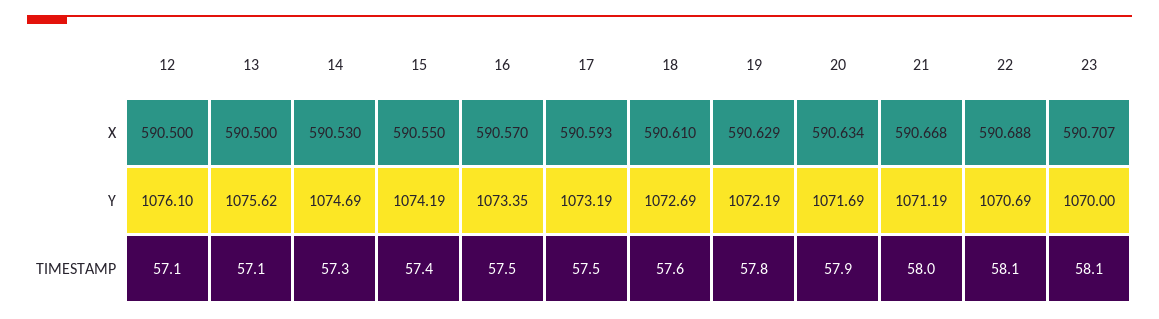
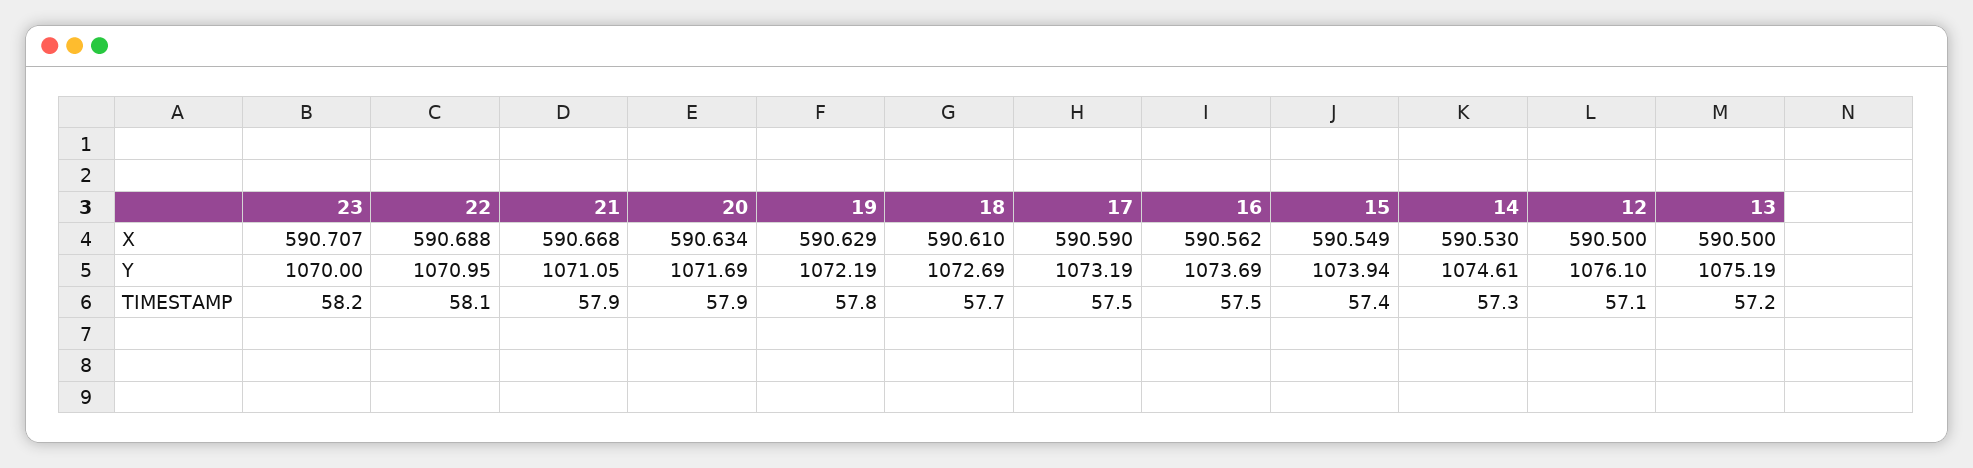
  {
    "12": {
      "X": 590.5,
      "Y": 1076.1,
      "TIMESTAMP": 57.1
    },
    "13": {
      "X": 590.5,
-     "Y": 1075.62,
+     "Y": 1075.19,
-     "TIMESTAMP": 57.1
+     "TIMESTAMP": 57.2
    },
    "14": {
      "X": 590.53,
-     "Y": 1074.69,
+     "Y": 1074.61,
      "TIMESTAMP": 57.3
    },
    "15": {
-     "X": 590.55,
+     "X": 590.549,
-     "Y": 1074.19,
+     "Y": 1073.94,
      "TIMESTAMP": 57.4
    },
    "16": {
-     "X": 590.57,
+     "X": 590.562,
-     "Y": 1073.35,
+     "Y": 1073.69,
      "TIMESTAMP": 57.5
    },
    "17": {
-     "X": 590.593,
+     "X": 590.59,
      "Y": 1073.19,
      "TIMESTAMP": 57.5
    },
    "18": {
      "X": 590.61,
      "Y": 1072.69,
-     "TIMESTAMP": 57.6
+     "TIMESTAMP": 57.7
    },
    "19": {
      "X": 590.629,
      "Y": 1072.19,
      "TIMESTAMP": 57.8
    },
    "20": {
      "X": 590.634,
      "Y": 1071.69,
      "TIMESTAMP": 57.9
    },
    "21": {
      "X": 590.668,
-     "Y": 1071.19,
+     "Y": 1071.05,
-     "TIMESTAMP": 58
+     "TIMESTAMP": 57.9
    },
    "22": {
      "X": 590.688,
-     "Y": 1070.69,
+     "Y": 1070.95,
      "TIMESTAMP": 58.1
    },
    "23": {
      "X": 590.707,
      "Y": 1070,
-     "TIMESTAMP": 58.1
+     "TIMESTAMP": 58.2
    }
  }

